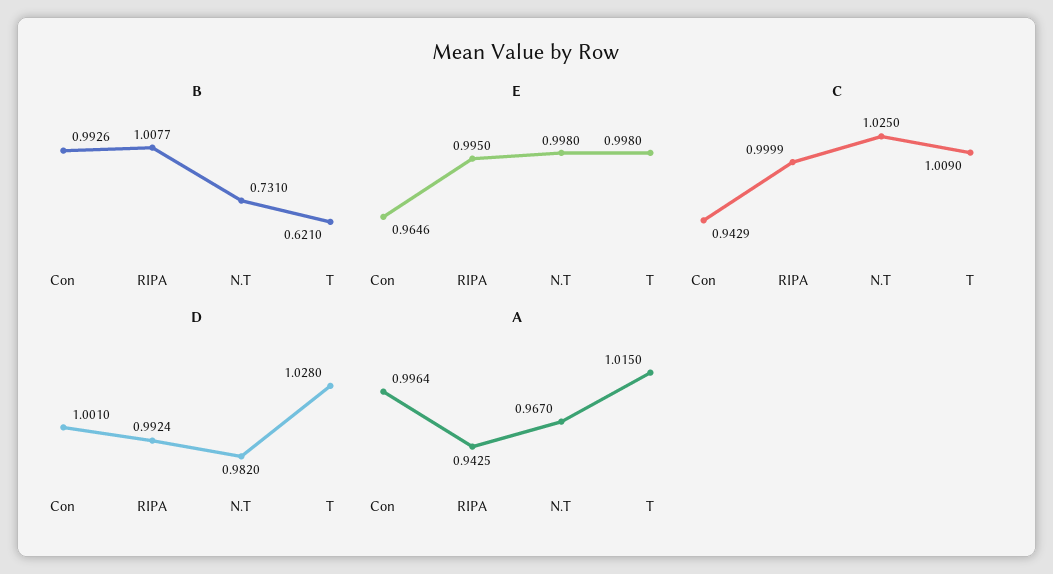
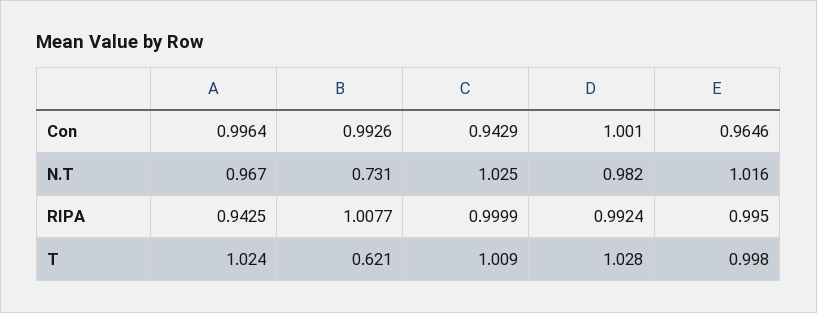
  {
    "B": {
      "Con": 0.9926,
      "RIPA": 1.0077,
      "N.T": 0.731,
      "T": 0.621
    },
    "E": {
      "Con": 0.9646,
      "RIPA": 0.995,
-     "N.T": 0.998,
+     "N.T": 1.016,
      "T": 0.998
    },
    "C": {
      "Con": 0.9429,
      "RIPA": 0.9999,
      "N.T": 1.025,
      "T": 1.009
    },
    "D": {
      "Con": 1.001,
      "RIPA": 0.9924,
      "N.T": 0.982,
      "T": 1.028
    },
    "A": {
      "Con": 0.9964,
      "RIPA": 0.9425,
      "N.T": 0.967,
-     "T": 1.015
+     "T": 1.024
    }
  }

